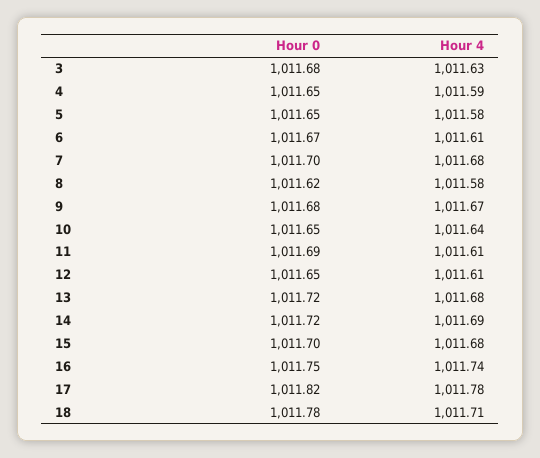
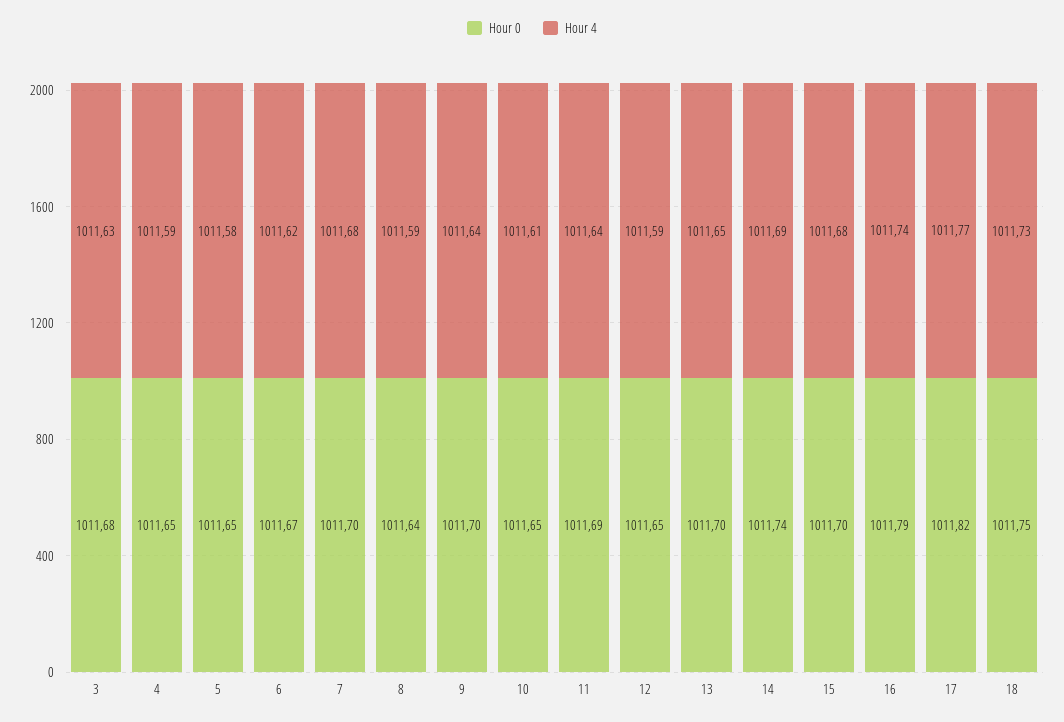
  {
    "Hour 0": {
      "3": 1011.68,
      "4": 1011.65,
      "5": 1011.65,
      "6": 1011.67,
      "7": 1011.7,
-     "8": 1011.62,
+     "8": 1011.64,
-     "9": 1011.68,
+     "9": 1011.7,
      "10": 1011.65,
      "11": 1011.69,
      "12": 1011.65,
-     "13": 1011.72,
+     "13": 1011.7,
-     "14": 1011.72,
+     "14": 1011.74,
      "15": 1011.7,
-     "16": 1011.75,
+     "16": 1011.79,
      "17": 1011.82,
-     "18": 1011.78
+     "18": 1011.75
    },
    "Hour 4": {
      "3": 1011.63,
      "4": 1011.59,
      "5": 1011.58,
-     "6": 1011.61,
+     "6": 1011.62,
      "7": 1011.68,
-     "8": 1011.58,
+     "8": 1011.59,
-     "9": 1011.67,
+     "9": 1011.64,
-     "10": 1011.64,
+     "10": 1011.61,
-     "11": 1011.61,
+     "11": 1011.64,
-     "12": 1011.61,
+     "12": 1011.59,
-     "13": 1011.68,
+     "13": 1011.65,
      "14": 1011.69,
      "15": 1011.68,
      "16": 1011.74,
-     "17": 1011.78,
+     "17": 1011.77,
-     "18": 1011.71
+     "18": 1011.73
    }
  }

